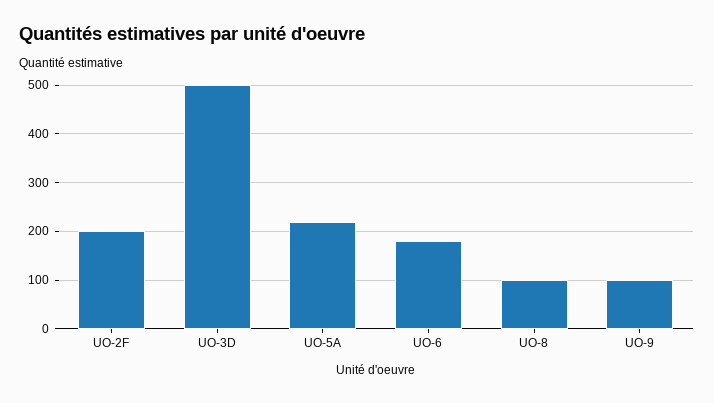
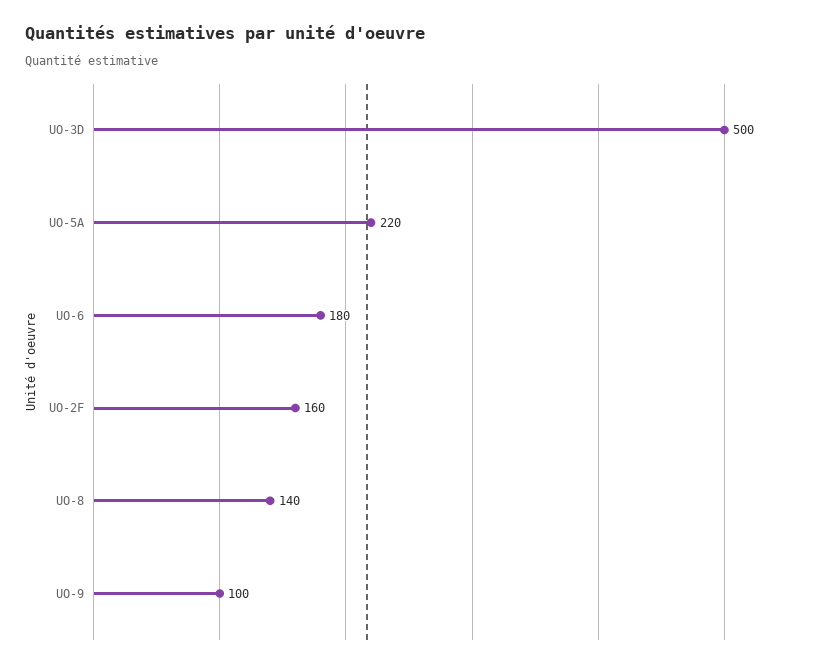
  {
-   "UO-2F": 200,
+   "UO-2F": 160,
    "UO-3D": 500,
    "UO-5A": 220,
    "UO-6": 180,
-   "UO-8": 100,
+   "UO-8": 140,
    "UO-9": 100
  }

